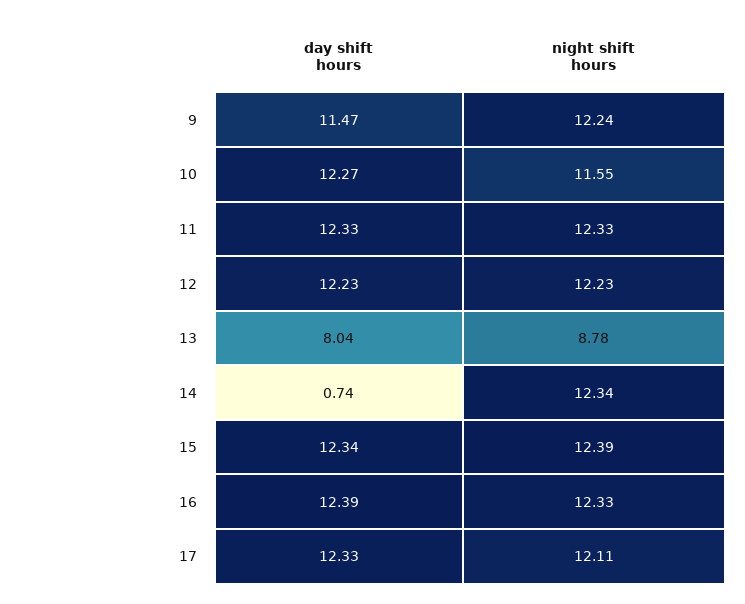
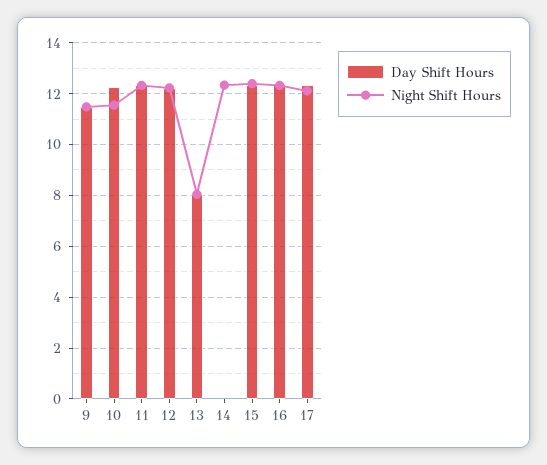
  {
    "day shift hours": {
      "9": 11.47,
      "10": 12.27,
      "11": 12.33,
      "12": 12.23,
      "13": 8.04,
-     "14": 0.74,
+     "14": 0,
      "15": 12.34,
      "16": 12.39,
      "17": 12.33
    },
    "night shift hours": {
-     "9": 12.24,
+     "9": 11.5,
      "10": 11.55,
      "11": 12.33,
      "12": 12.23,
-     "13": 8.78,
+     "13": 8,
      "14": 12.34,
      "15": 12.39,
      "16": 12.33,
      "17": 12.11
    }
  }

